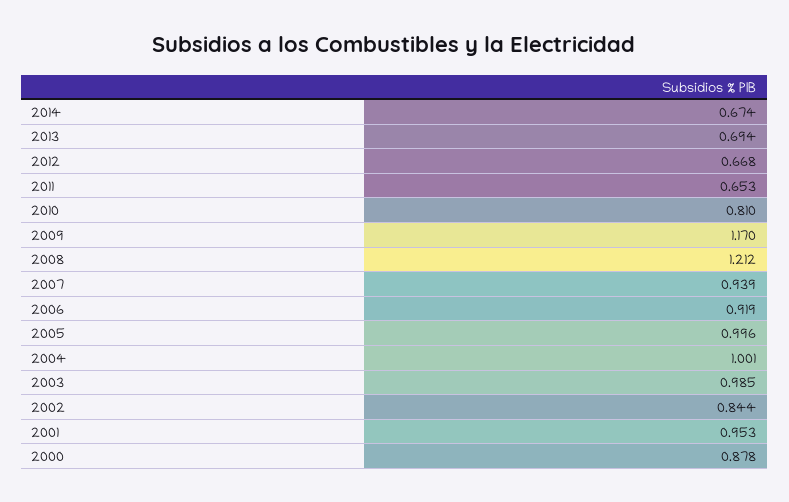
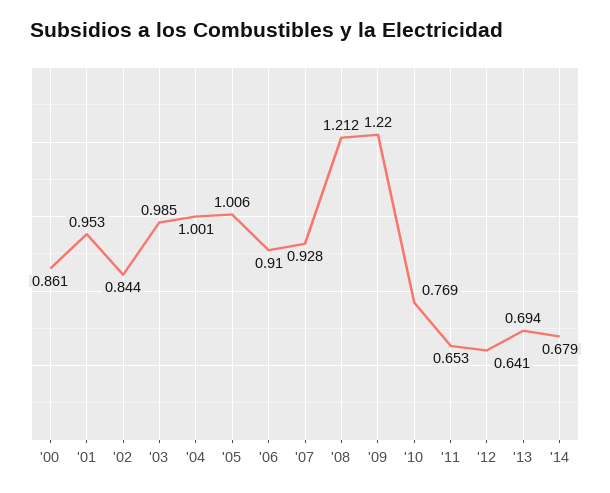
  {
-   "2014": 0.674,
+   "2014": 0.679,
    "2013": 0.694,
-   "2012": 0.668,
+   "2012": 0.641,
    "2011": 0.653,
-   "2010": 0.81,
+   "2010": 0.769,
-   "2009": 1.17,
+   "2009": 1.22,
    "2008": 1.212,
-   "2007": 0.939,
+   "2007": 0.928,
-   "2006": 0.919,
+   "2006": 0.91,
-   "2005": 0.996,
+   "2005": 1.006,
    "2004": 1.001,
    "2003": 0.985,
    "2002": 0.844,
    "2001": 0.953,
-   "2000": 0.878
+   "2000": 0.861
  }

